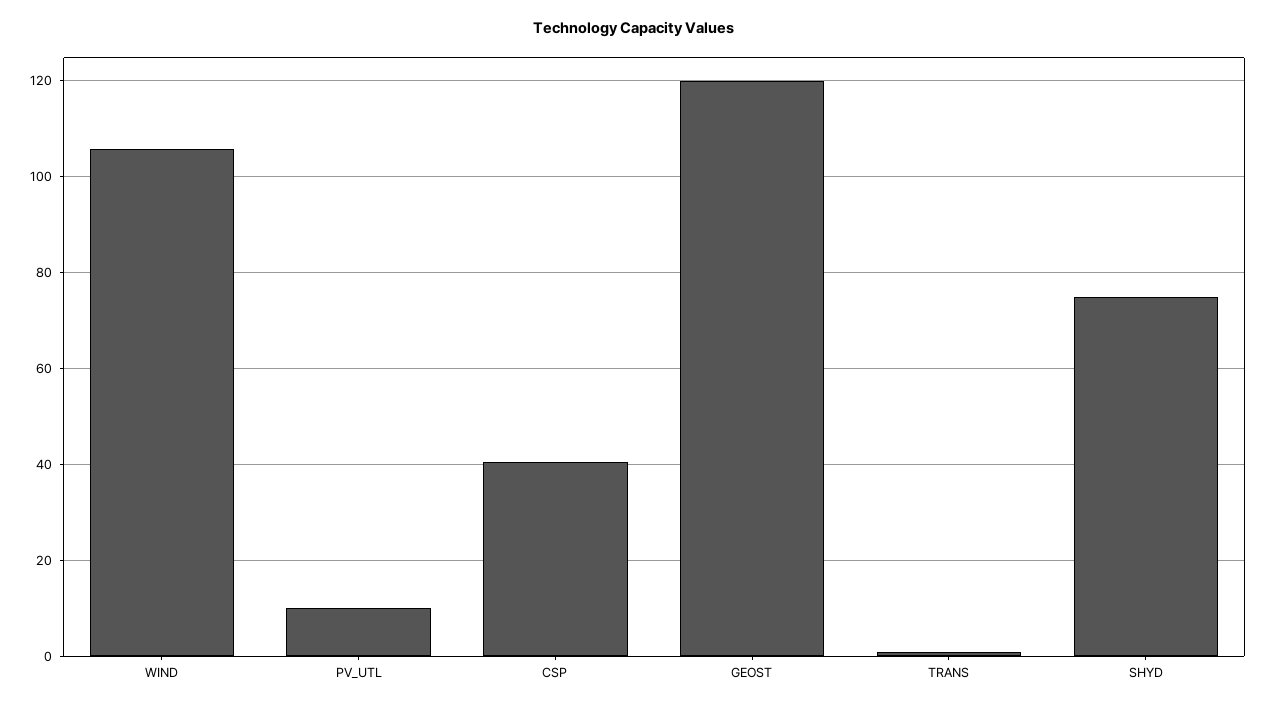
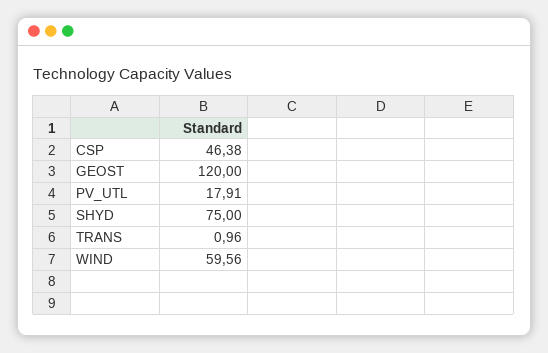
  {
-   "WIND": 106,
+   "WIND": 59.56,
-   "PV_UTL": 10,
+   "PV_UTL": 17.91,
-   "CSP": 40,
+   "CSP": 46.38,
    "GEOST": 120,
    "TRANS": 0.96,
    "SHYD": 75
  }

